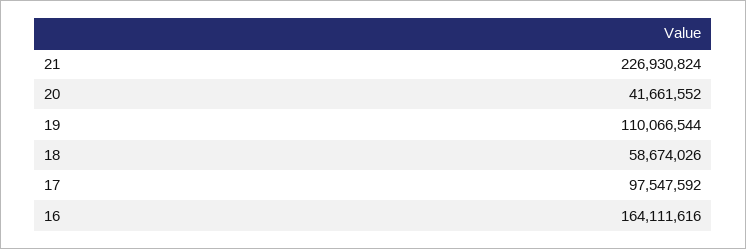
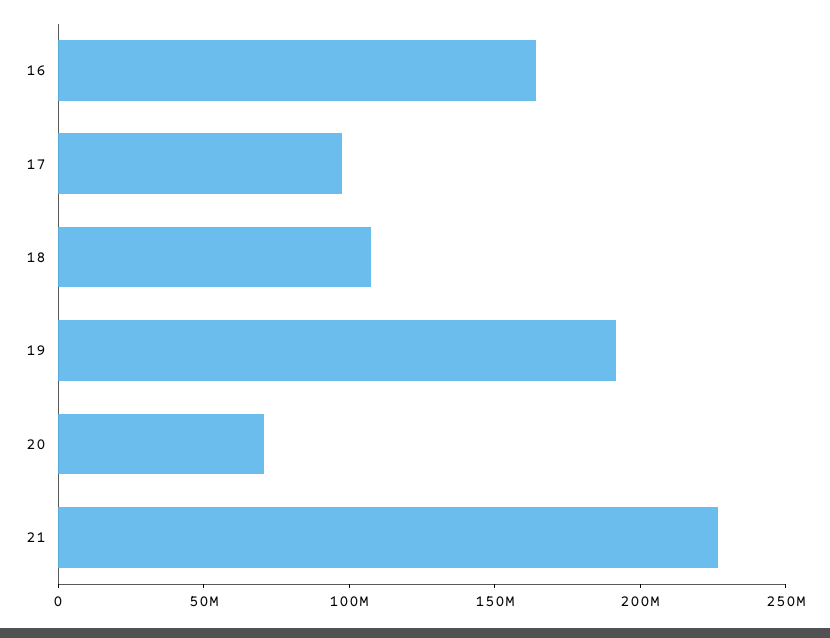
  {
    "21": 226930824,
-   "20": 41661552,
+   "20": 70000000,
-   "19": 110066544,
+   "19": 190000000,
-   "18": 58674026,
+   "18": 110000000,
    "17": 97547592,
    "16": 164111616
  }

